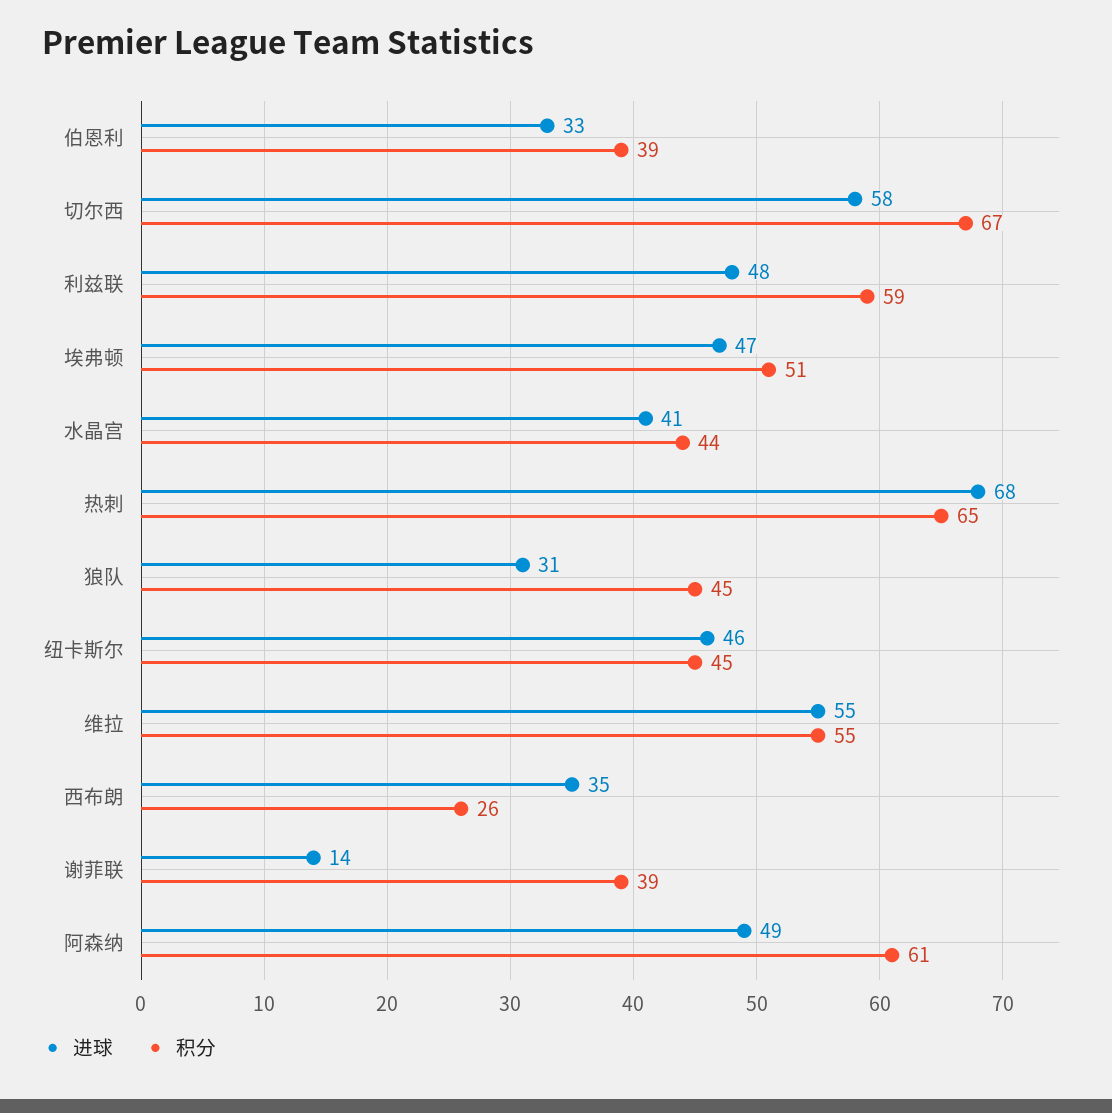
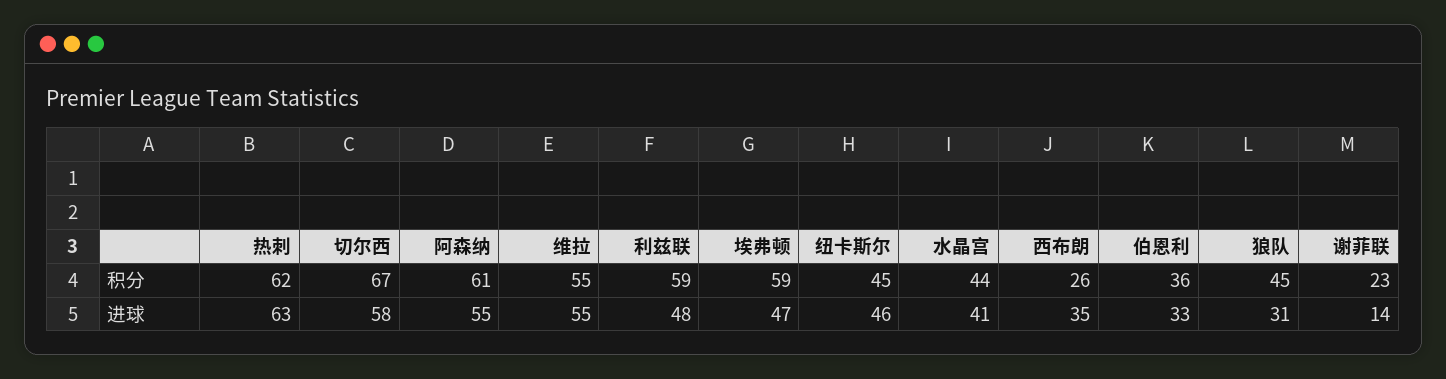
  {
    "进球": {
      "伯恩利": 33,
      "切尔西": 58,
      "利兹联": 48,
      "埃弗顿": 47,
      "水晶宫": 41,
-     "热刺": 68,
+     "热刺": 63,
      "狼队": 31,
      "纽卡斯尔": 46,
      "维拉": 55,
      "西布朗": 35,
      "谢菲联": 14,
-     "阿森纳": 49
+     "阿森纳": 55
    },
    "积分": {
-     "伯恩利": 39,
+     "伯恩利": 36,
      "切尔西": 67,
      "利兹联": 59,
-     "埃弗顿": 51,
+     "埃弗顿": 59,
      "水晶宫": 44,
-     "热刺": 65,
+     "热刺": 62,
      "狼队": 45,
      "纽卡斯尔": 45,
      "维拉": 55,
      "西布朗": 26,
-     "谢菲联": 39,
+     "谢菲联": 23,
      "阿森纳": 61
    }
  }

